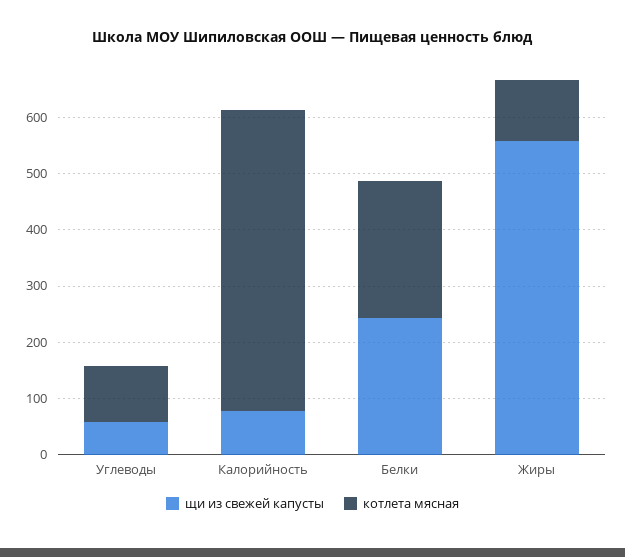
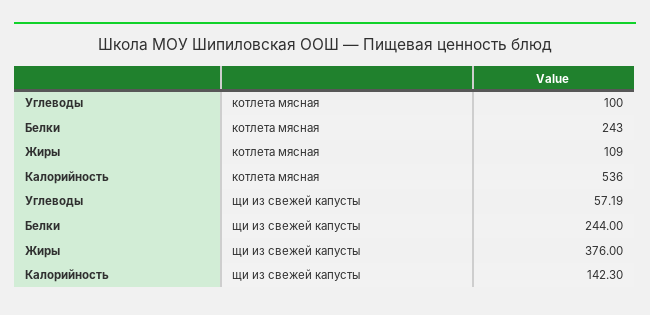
  {
    "щи из свежей капусты": {
      "Углеводы": 57.19,
-     "Калорийность": 80,
+     "Калорийность": 142.3,
      "Белки": 244,
-     "Жиры": 560
+     "Жиры": 376
    },
    "котлета мясная": {
      "Углеводы": 100,
      "Калорийность": 536,
      "Белки": 243,
      "Жиры": 109
    }
  }

